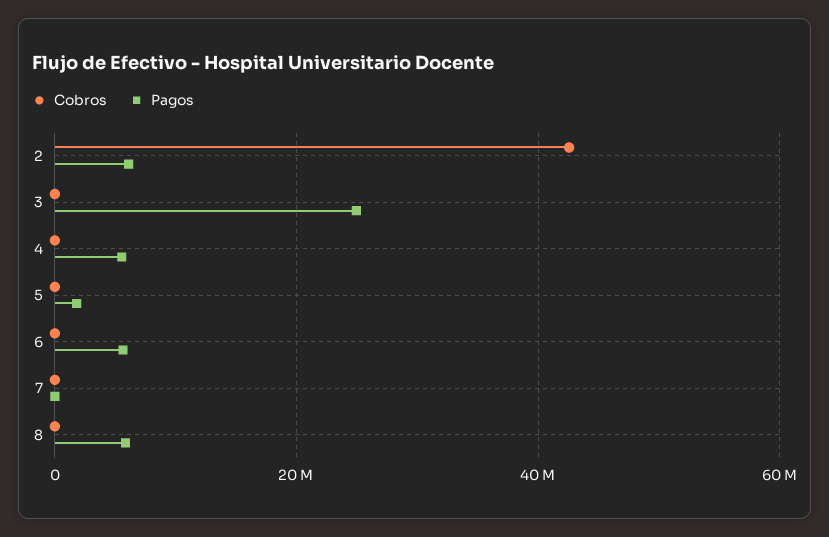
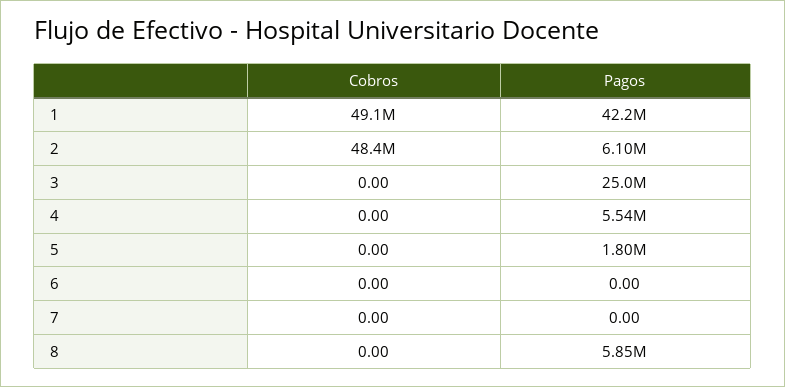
  {
    "Cobros": {
-     "2": 42000000,
+     "2": 48400000,
      "3": 0,
      "4": 0,
      "5": 0,
      "6": 0,
      "7": 0,
-     "8": 0
+     "8": 0,
+     "1": 49100000
    },
    "Pagos": {
      "2": 6100000,
      "3": 25000000,
      "4": 5540000,
      "5": 1800000,
-     "6": 6000000,
+     "6": 0,
      "7": 0,
-     "8": 5850000
+     "8": 5850000,
+     "1": 42200000
    }
  }

